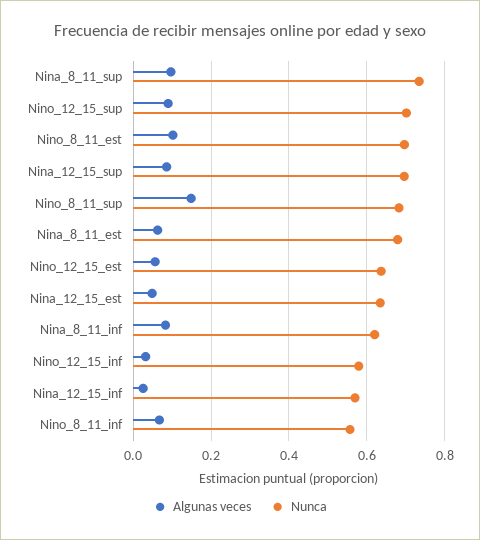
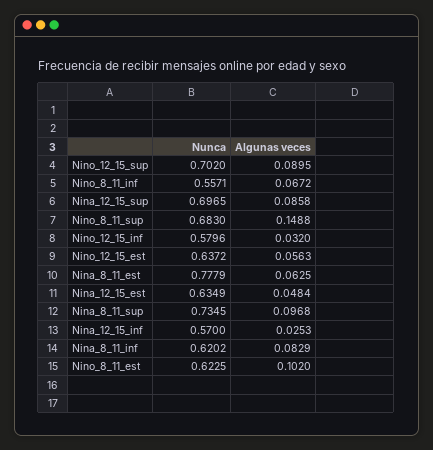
  {
    "Algunas veces": {
      "Nina_8_11_sup": 0.0968,
      "Nino_12_15_sup": 0.0895,
      "Nino_8_11_est": 0.102,
      "Nina_12_15_sup": 0.0858,
      "Nino_8_11_sup": 0.1488,
      "Nina_8_11_est": 0.0625,
      "Nino_12_15_est": 0.0563,
      "Nina_12_15_est": 0.0484,
      "Nina_8_11_inf": 0.0829,
      "Nino_12_15_inf": 0.032,
      "Nina_12_15_inf": 0.0253,
      "Nino_8_11_inf": 0.0672
    },
    "Nunca": {
      "Nina_8_11_sup": 0.7345,
      "Nino_12_15_sup": 0.702,
-     "Nino_8_11_est": 0.7,
+     "Nino_8_11_est": 0.6225,
      "Nina_12_15_sup": 0.6965,
      "Nino_8_11_sup": 0.683,
-     "Nina_8_11_est": 0.68,
+     "Nina_8_11_est": 0.7779,
      "Nino_12_15_est": 0.6372,
      "Nina_12_15_est": 0.6349,
      "Nina_8_11_inf": 0.6202,
      "Nino_12_15_inf": 0.5796,
      "Nina_12_15_inf": 0.57,
      "Nino_8_11_inf": 0.5571
    }
  }

